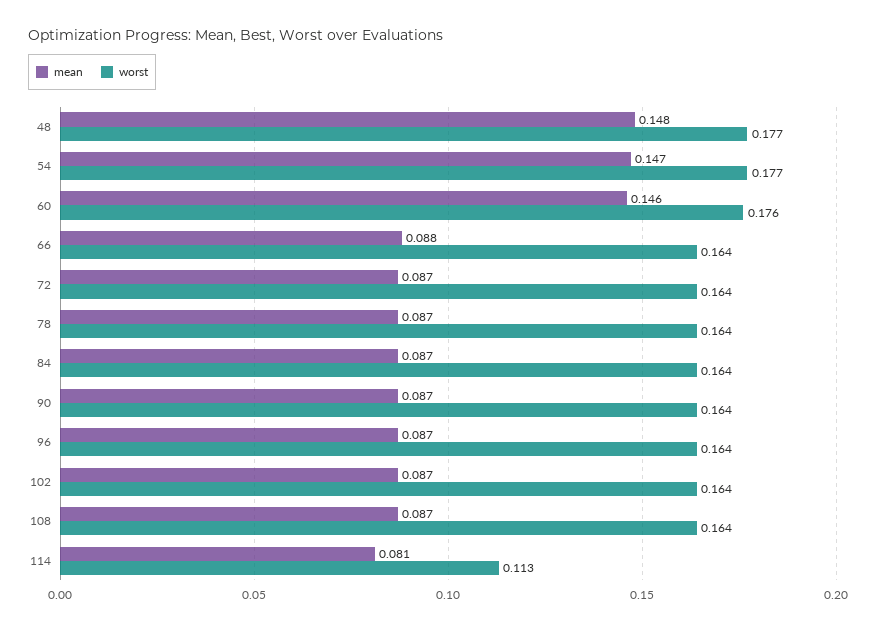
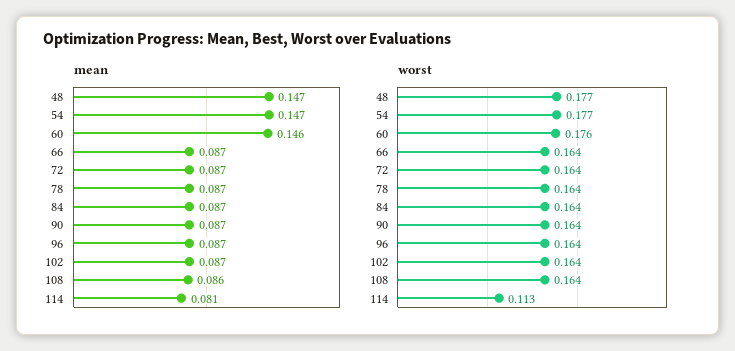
  {
    "mean": {
-     "48": 0.148,
+     "48": 0.147,
      "54": 0.147,
      "60": 0.146,
-     "66": 0.088,
+     "66": 0.087,
      "72": 0.087,
      "78": 0.087,
      "84": 0.087,
      "90": 0.087,
      "96": 0.087,
      "102": 0.087,
-     "108": 0.087,
+     "108": 0.086,
      "114": 0.081
    },
    "worst": {
      "48": 0.177,
      "54": 0.177,
      "60": 0.176,
      "66": 0.164,
      "72": 0.164,
      "78": 0.164,
      "84": 0.164,
      "90": 0.164,
      "96": 0.164,
      "102": 0.164,
      "108": 0.164,
      "114": 0.113
    }
  }

